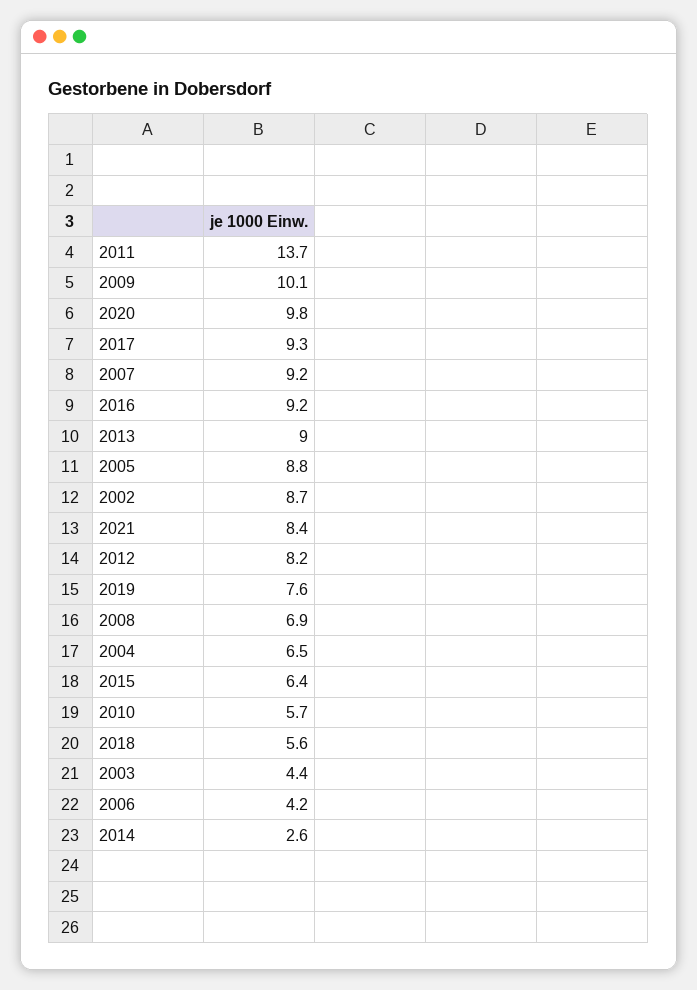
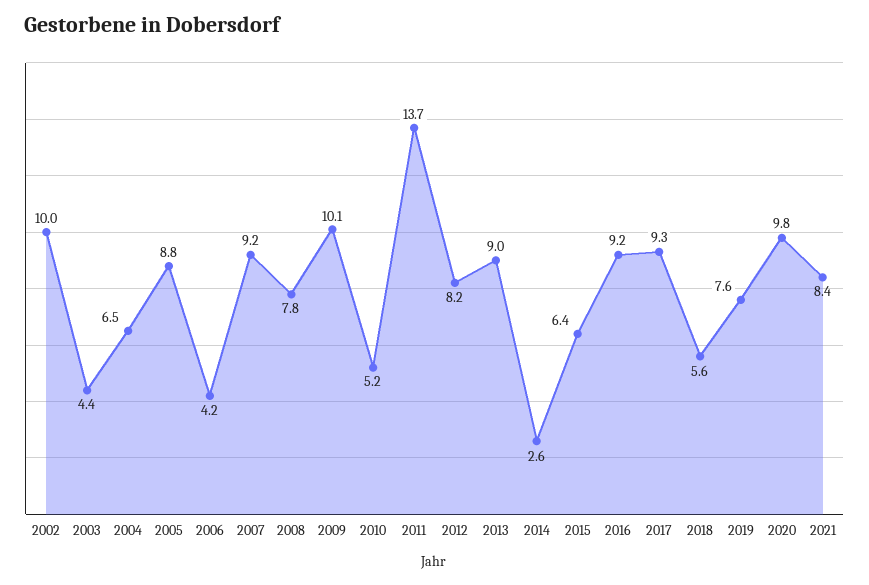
  {
    "2011": 13.7,
    "2009": 10.1,
    "2020": 9.8,
    "2017": 9.3,
    "2007": 9.2,
    "2016": 9.2,
    "2013": 9,
    "2005": 8.8,
-   "2002": 8.7,
+   "2002": 10,
    "2021": 8.4,
    "2012": 8.2,
    "2019": 7.6,
-   "2008": 6.9,
+   "2008": 7.8,
    "2004": 6.5,
    "2015": 6.4,
-   "2010": 5.7,
+   "2010": 5.2,
    "2018": 5.6,
    "2003": 4.4,
    "2006": 4.2,
    "2014": 2.6
  }

